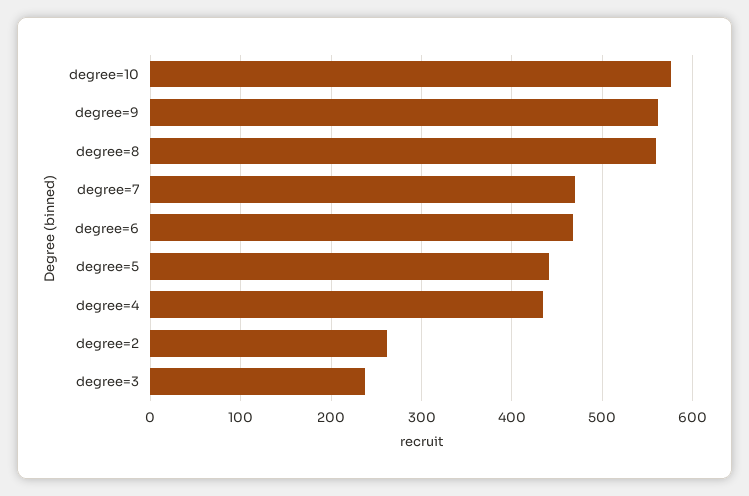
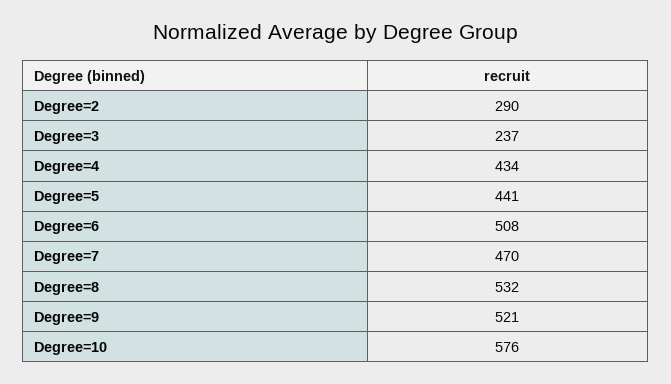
  {
    "degree=10": 576,
-   "degree=9": 560,
+   "degree=9": 521,
-   "degree=8": 560,
+   "degree=8": 532,
    "degree=7": 470,
-   "degree=6": 470,
+   "degree=6": 508,
    "degree=5": 441,
    "degree=4": 434,
-   "degree=2": 260,
+   "degree=2": 290,
    "degree=3": 237
  }

